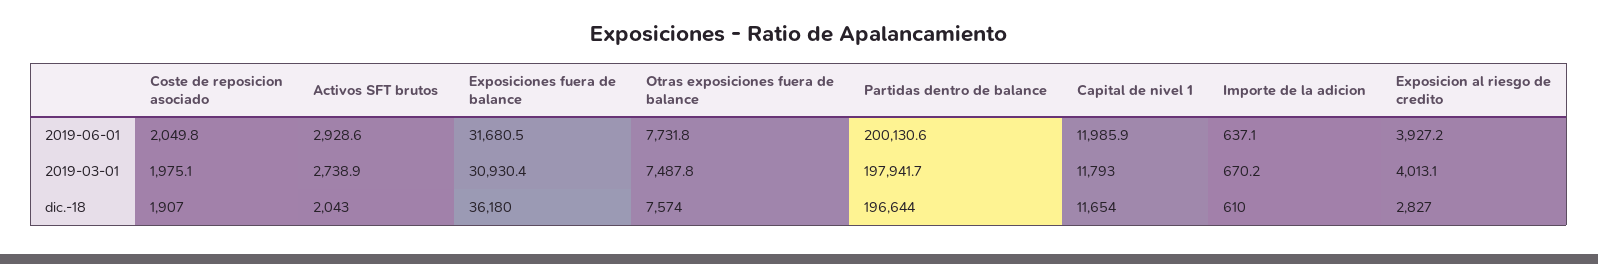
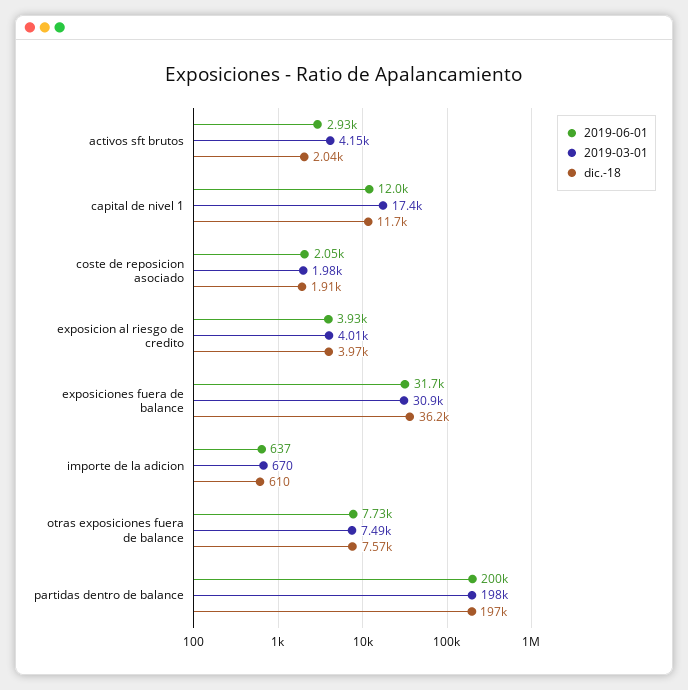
  {
    "2019-06-01": {
      "Coste de reposicion asociado": 2049.8,
      "Activos SFT brutos": 2928.6,
      "Exposiciones fuera de balance": 31680.5,
      "Otras exposiciones fuera de balance": 7731.8,
      "Partidas dentro de balance": 200130.6,
      "Capital de nivel 1": 11985.9,
      "Importe de la adicion": 637.1,
      "Exposicion al riesgo de credito": 3927.2
    },
    "2019-03-01": {
      "Coste de reposicion asociado": 1975.1,
-     "Activos SFT brutos": 2738.9,
+     "Activos SFT brutos": 4150,
      "Exposiciones fuera de balance": 30930.4,
      "Otras exposiciones fuera de balance": 7487.8,
      "Partidas dentro de balance": 197941.7,
-     "Capital de nivel 1": 11793,
+     "Capital de nivel 1": 17400,
      "Importe de la adicion": 670.2,
      "Exposicion al riesgo de credito": 4013.1
    },
    "dic.-18": {
      "Coste de reposicion asociado": 1907,
      "Activos SFT brutos": 2043,
      "Exposiciones fuera de balance": 36180,
      "Otras exposiciones fuera de balance": 7574,
      "Partidas dentro de balance": 196644,
      "Capital de nivel 1": 11654,
      "Importe de la adicion": 610,
-     "Exposicion al riesgo de credito": 2827
+     "Exposicion al riesgo de credito": 3970
    }
  }

